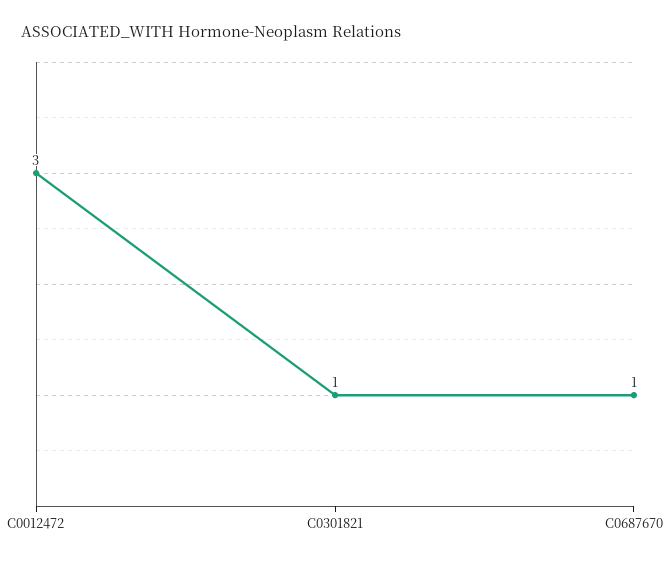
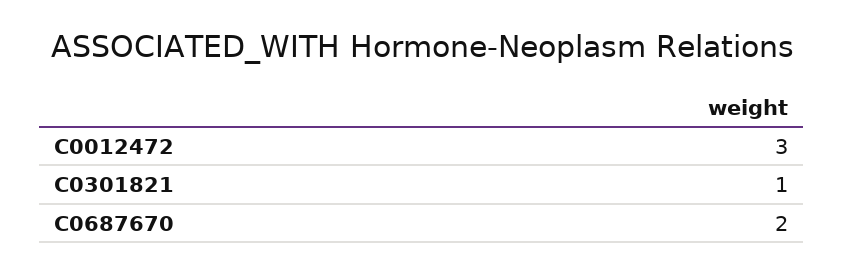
  {
    "C0012472": 3,
    "C0301821": 1,
-   "C0687670": 1
+   "C0687670": 2
  }

